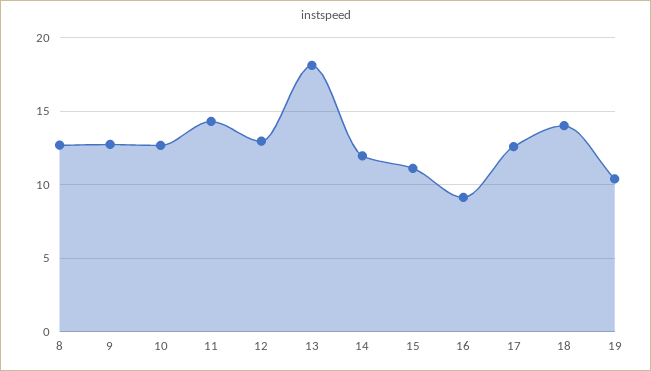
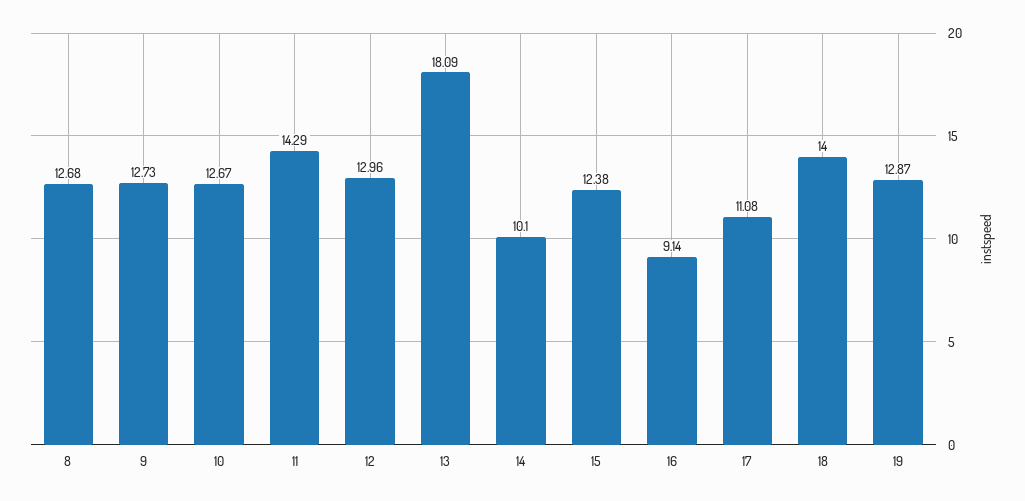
  {
    "8": 12.68,
    "9": 12.73,
    "10": 12.67,
    "11": 14.29,
    "12": 12.96,
    "13": 18.09,
-   "14": 12,
+   "14": 10.1,
-   "15": 11,
+   "15": 12.38,
    "16": 9.14,
-   "17": 12.5,
+   "17": 11.08,
    "18": 14,
-   "19": 10.5
+   "19": 12.87
  }

